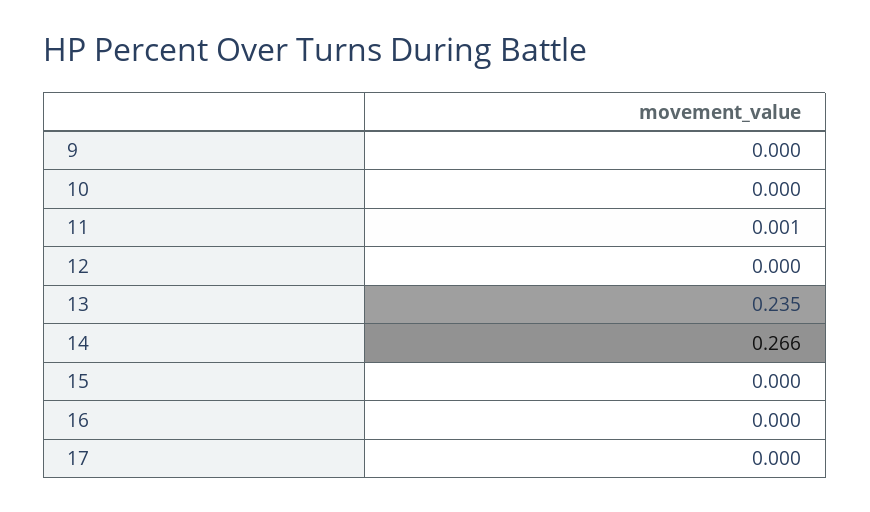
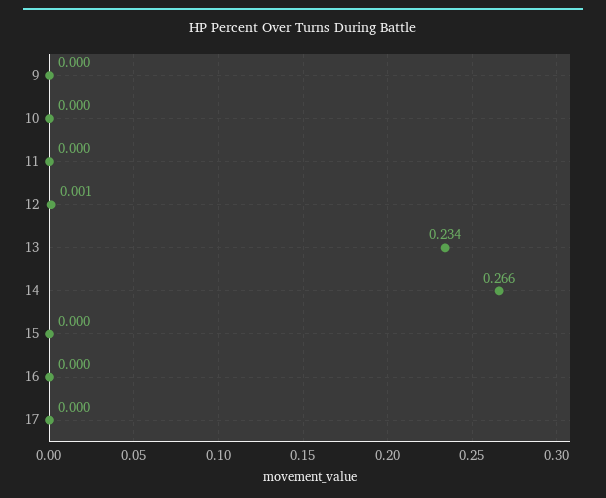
  {
    "9": 0,
    "10": 0,
-   "11": 0.001,
+   "11": 0,
-   "12": 0,
+   "12": 0.001,
-   "13": 0.235,
+   "13": 0.234,
    "14": 0.266,
    "15": 0,
    "16": 0,
    "17": 0
  }

